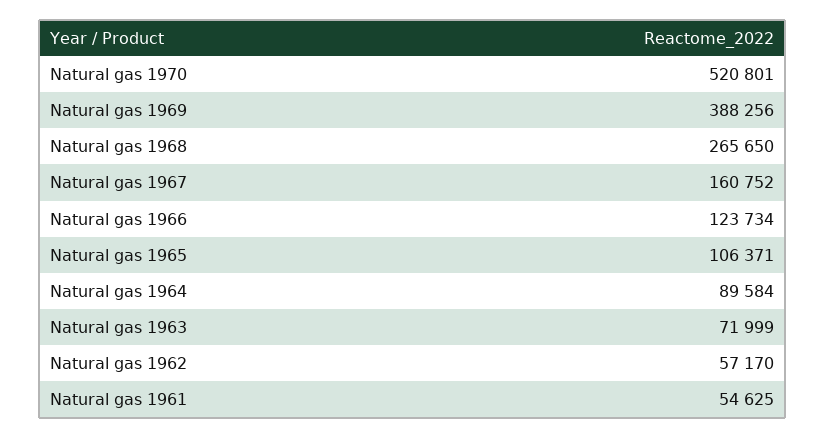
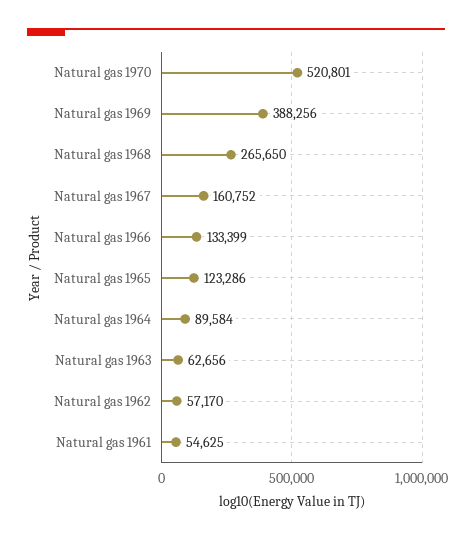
  {
    "Natural gas 1970": 520801,
    "Natural gas 1969": 388256,
    "Natural gas 1968": 265650,
    "Natural gas 1967": 160752,
-   "Natural gas 1966": 123734,
+   "Natural gas 1966": 133399,
-   "Natural gas 1965": 106371,
+   "Natural gas 1965": 123286,
    "Natural gas 1964": 89584,
-   "Natural gas 1963": 71999,
+   "Natural gas 1963": 62656,
    "Natural gas 1962": 57170,
    "Natural gas 1961": 54625
  }

